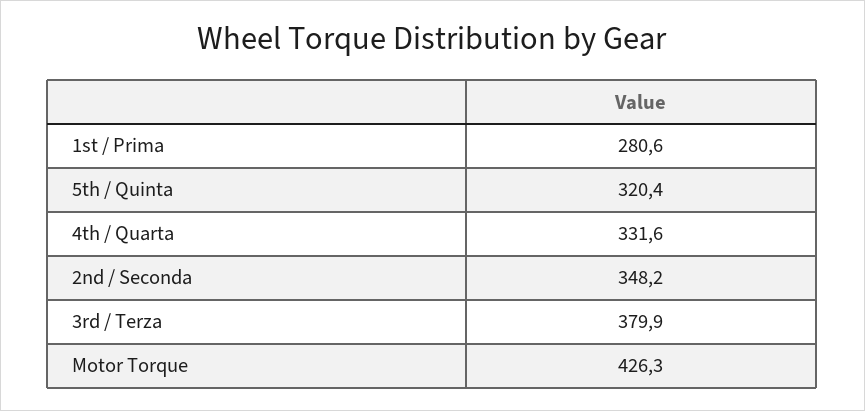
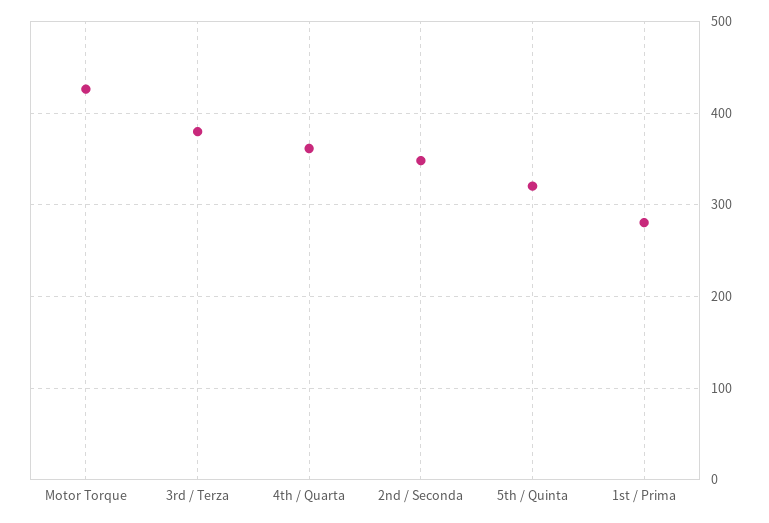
  {
    "1st / Prima": 280.6,
    "5th / Quinta": 320.4,
-   "4th / Quarta": 331.6,
+   "4th / Quarta": 360,
    "2nd / Seconda": 348.2,
    "3rd / Terza": 379.9,
    "Motor Torque": 426.3
  }

